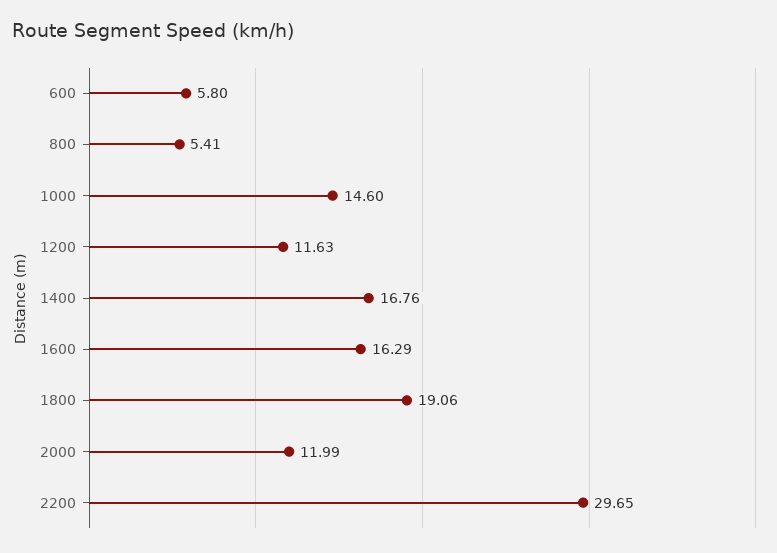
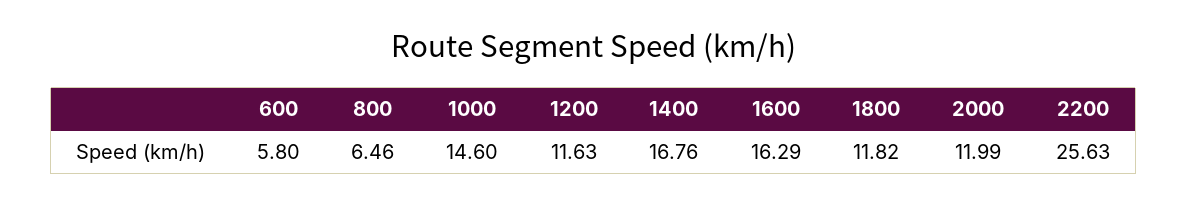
  {
    "600": 5.8,
-   "800": 5.41,
+   "800": 6.46,
    "1000": 14.6,
    "1200": 11.63,
    "1400": 16.76,
    "1600": 16.29,
-   "1800": 19.06,
+   "1800": 11.82,
    "2000": 11.99,
-   "2200": 29.65
+   "2200": 25.63
  }

